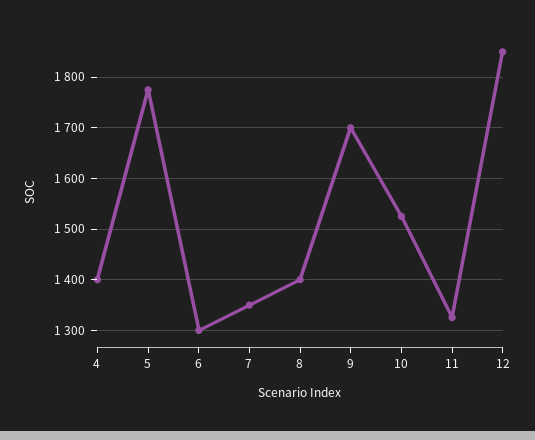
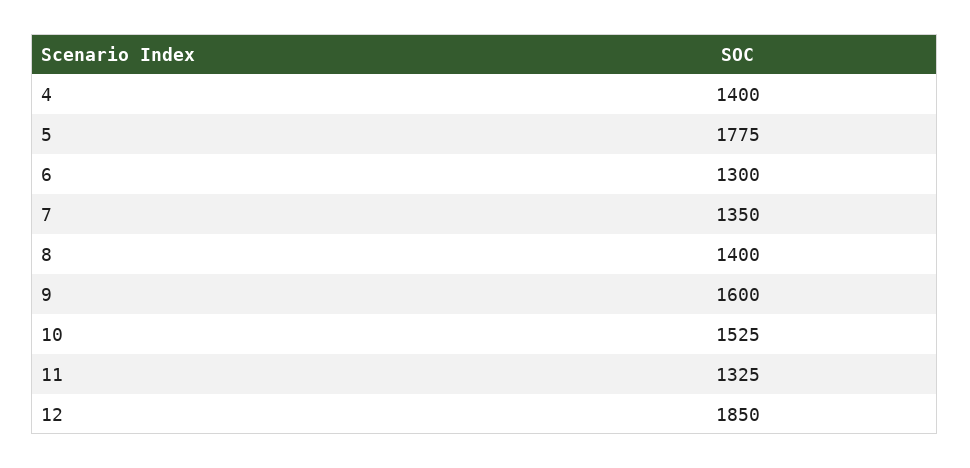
  {
    "4": 1400,
    "5": 1775,
    "6": 1300,
    "7": 1350,
    "8": 1400,
-   "9": 1700,
+   "9": 1600,
    "10": 1525,
    "11": 1325,
    "12": 1850
  }

